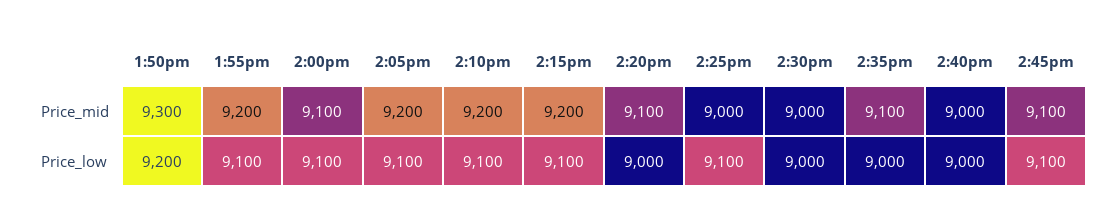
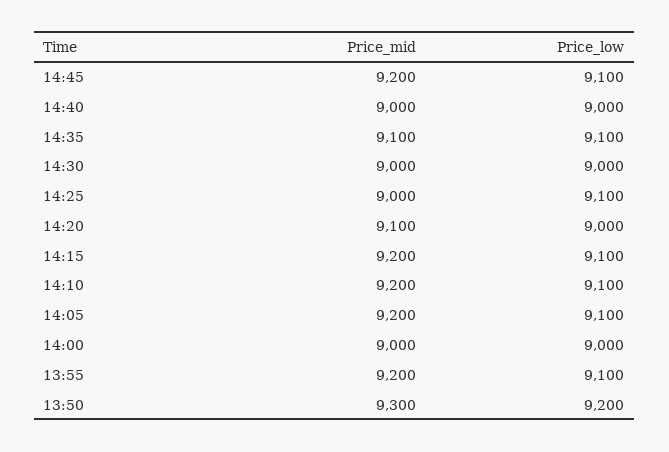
  {
    "1:50pm": {
      "Price_mid": 9300,
      "Price_low": 9200
    },
    "1:55pm": {
      "Price_mid": 9200,
      "Price_low": 9100
    },
    "2:00pm": {
-     "Price_mid": 9100,
+     "Price_mid": 9000,
-     "Price_low": 9100
+     "Price_low": 9000
    },
    "2:05pm": {
      "Price_mid": 9200,
      "Price_low": 9100
    },
    "2:10pm": {
      "Price_mid": 9200,
      "Price_low": 9100
    },
    "2:15pm": {
      "Price_mid": 9200,
      "Price_low": 9100
    },
    "2:20pm": {
      "Price_mid": 9100,
      "Price_low": 9000
    },
    "2:25pm": {
      "Price_mid": 9000,
      "Price_low": 9100
    },
    "2:30pm": {
      "Price_mid": 9000,
      "Price_low": 9000
    },
    "2:35pm": {
      "Price_mid": 9100,
-     "Price_low": 9000
+     "Price_low": 9100
    },
    "2:40pm": {
      "Price_mid": 9000,
      "Price_low": 9000
    },
    "2:45pm": {
-     "Price_mid": 9100,
+     "Price_mid": 9200,
      "Price_low": 9100
    }
  }

